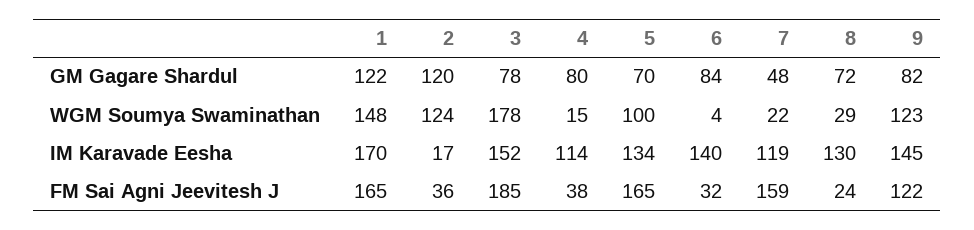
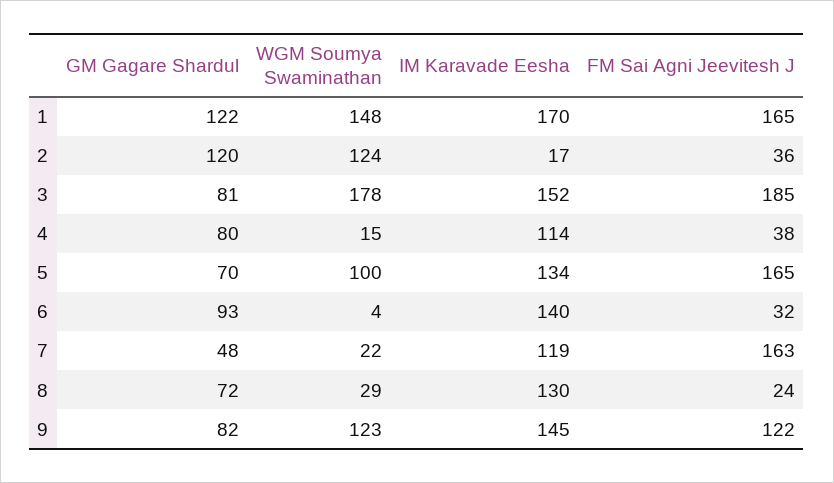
  {
    "1": {
      "GM Gagare Shardul": 122,
      "WGM Soumya Swaminathan": 148,
      "IM Karavade Eesha": 170,
      "FM Sai Agni Jeevitesh J": 165
    },
    "2": {
      "GM Gagare Shardul": 120,
      "WGM Soumya Swaminathan": 124,
      "IM Karavade Eesha": 17,
      "FM Sai Agni Jeevitesh J": 36
    },
    "3": {
-     "GM Gagare Shardul": 78,
+     "GM Gagare Shardul": 81,
      "WGM Soumya Swaminathan": 178,
      "IM Karavade Eesha": 152,
      "FM Sai Agni Jeevitesh J": 185
    },
    "4": {
      "GM Gagare Shardul": 80,
      "WGM Soumya Swaminathan": 15,
      "IM Karavade Eesha": 114,
      "FM Sai Agni Jeevitesh J": 38
    },
    "5": {
      "GM Gagare Shardul": 70,
      "WGM Soumya Swaminathan": 100,
      "IM Karavade Eesha": 134,
      "FM Sai Agni Jeevitesh J": 165
    },
    "6": {
-     "GM Gagare Shardul": 84,
+     "GM Gagare Shardul": 93,
      "WGM Soumya Swaminathan": 4,
      "IM Karavade Eesha": 140,
      "FM Sai Agni Jeevitesh J": 32
    },
    "7": {
      "GM Gagare Shardul": 48,
      "WGM Soumya Swaminathan": 22,
      "IM Karavade Eesha": 119,
-     "FM Sai Agni Jeevitesh J": 159
+     "FM Sai Agni Jeevitesh J": 163
    },
    "8": {
      "GM Gagare Shardul": 72,
      "WGM Soumya Swaminathan": 29,
      "IM Karavade Eesha": 130,
      "FM Sai Agni Jeevitesh J": 24
    },
    "9": {
      "GM Gagare Shardul": 82,
      "WGM Soumya Swaminathan": 123,
      "IM Karavade Eesha": 145,
      "FM Sai Agni Jeevitesh J": 122
    }
  }

